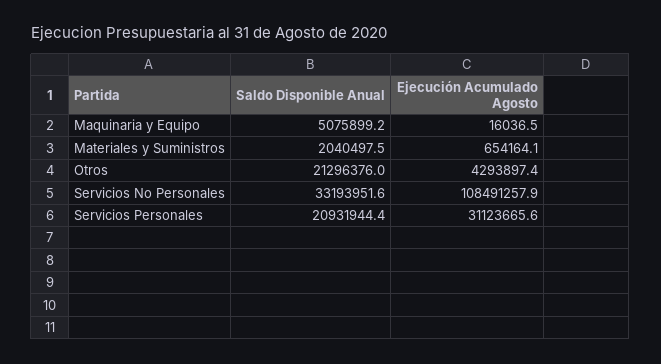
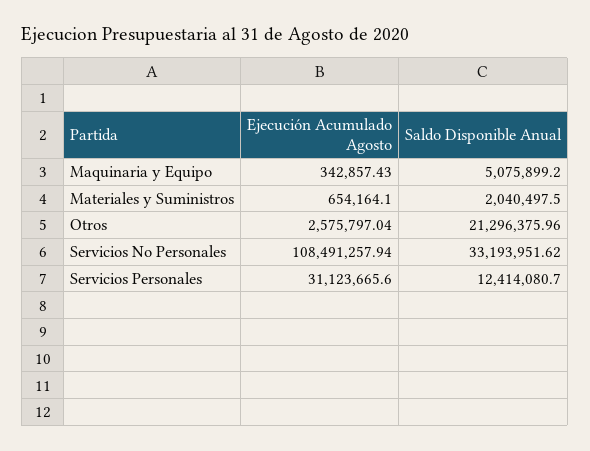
  {
    "Saldo Disponible Anual": {
      "Maquinaria y Equipo": 5075899.2,
      "Materiales y Suministros": 2040497.5,
      "Otros": 21296375.96,
      "Servicios No Personales": 33193951.62,
-     "Servicios Personales": 20931944.4
+     "Servicios Personales": 12414080.7
    },
    "Ejecución Acumulado Agosto": {
-     "Maquinaria y Equipo": 16036.5,
+     "Maquinaria y Equipo": 342857.43,
      "Materiales y Suministros": 654164.1,
-     "Otros": 4293897.4,
+     "Otros": 2575797.04,
      "Servicios No Personales": 108491257.94,
      "Servicios Personales": 31123665.6
    }
  }

